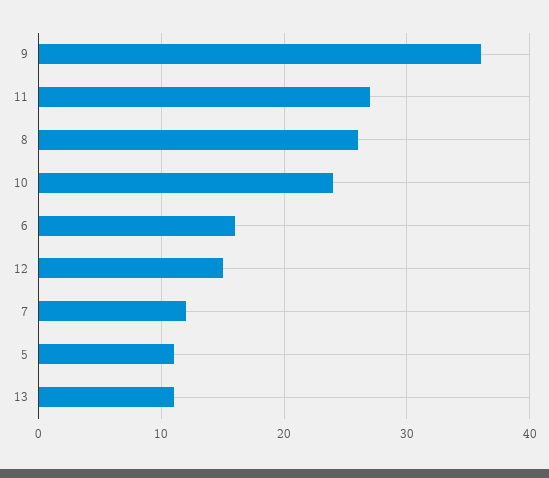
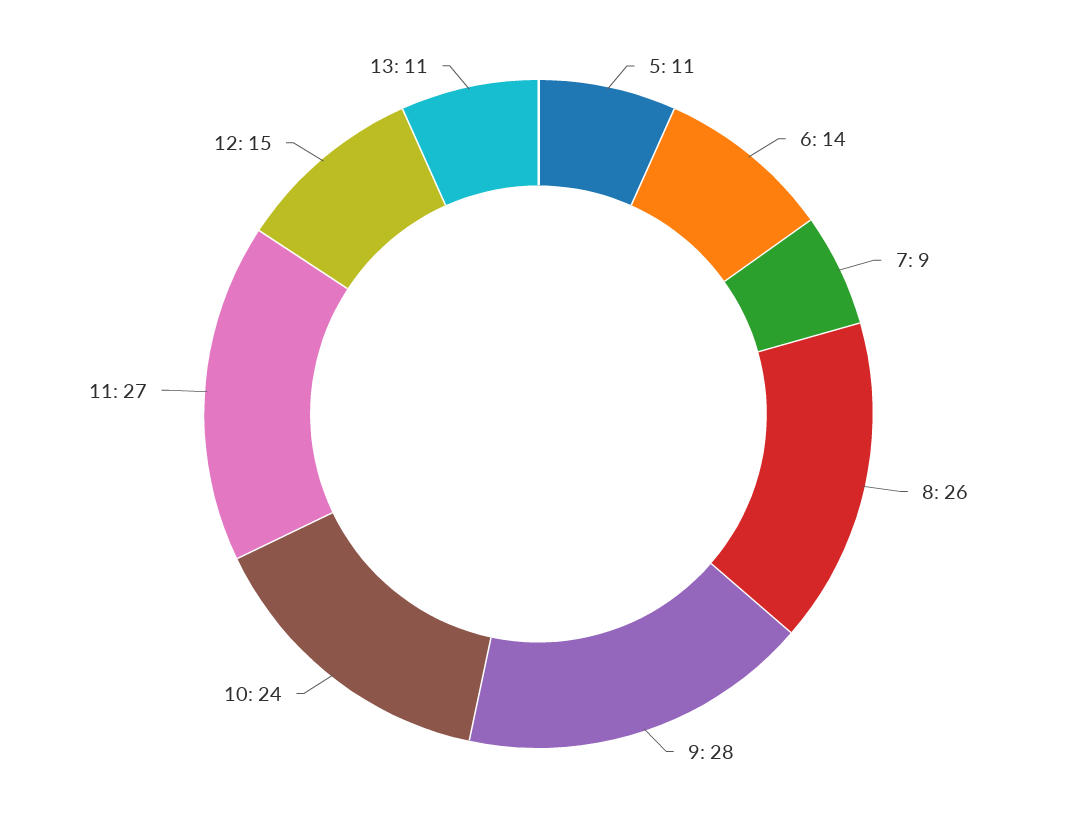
  {
-   "9": 36,
+   "9": 28,
    "11": 27,
    "8": 26,
    "10": 24,
-   "6": 16,
+   "6": 14,
    "12": 15,
-   "7": 12,
+   "7": 9,
    "5": 11,
    "13": 11
  }

